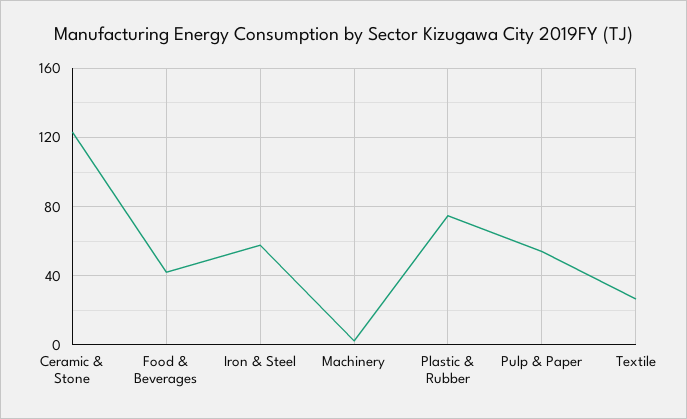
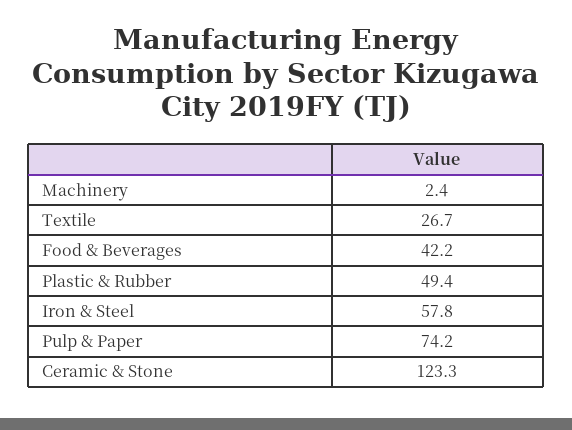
  {
    "Ceramic & Stone": 123.3,
    "Food & Beverages": 42.2,
    "Iron & Steel": 57.8,
    "Machinery": 2.4,
-   "Plastic & Rubber": 75,
+   "Plastic & Rubber": 49.4,
-   "Pulp & Paper": 55,
+   "Pulp & Paper": 74.2,
    "Textile": 26.7
  }

